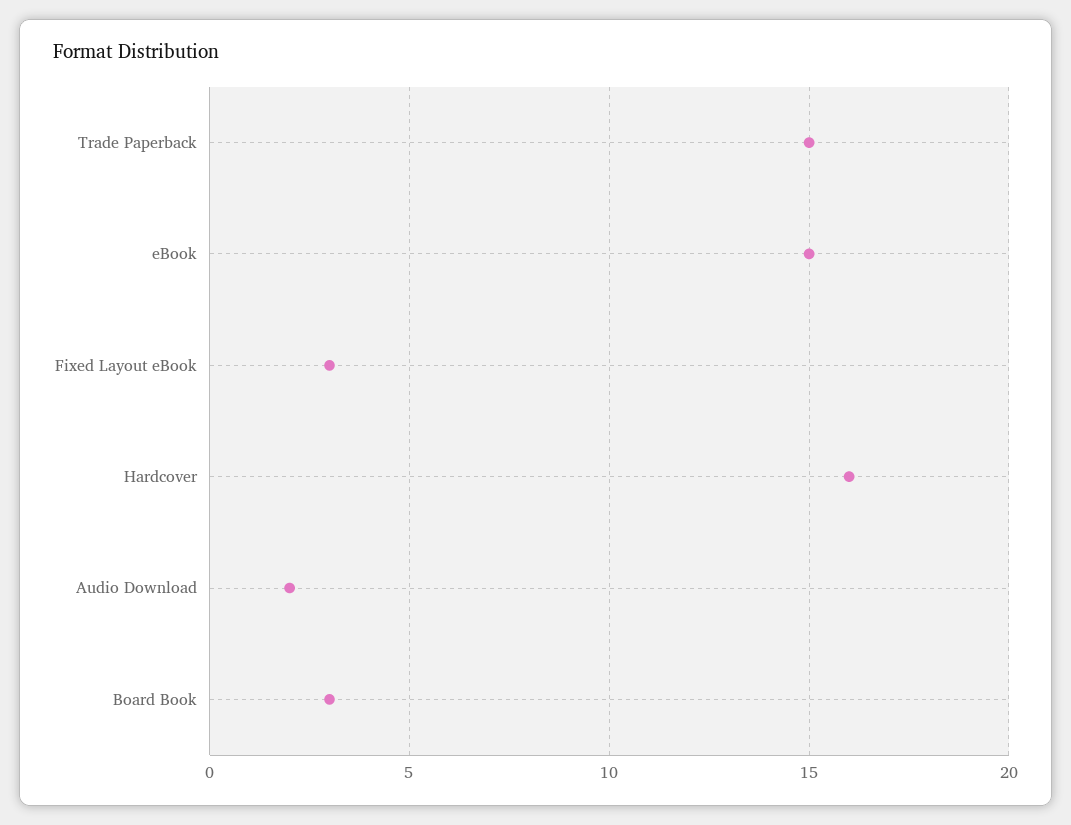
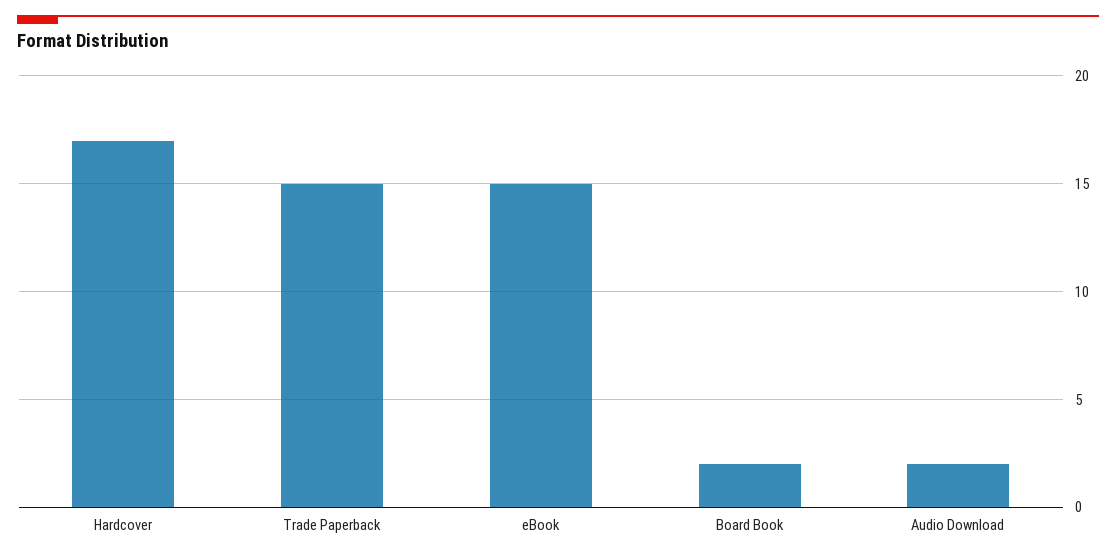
  {
    "Trade Paperback": 15,
    "eBook": 15,
-   "Fixed Layout eBook": 3,
-   "Hardcover": 16,
+   "Hardcover": 17,
    "Audio Download": 2,
-   "Board Book": 3
+   "Board Book": 2
  }

